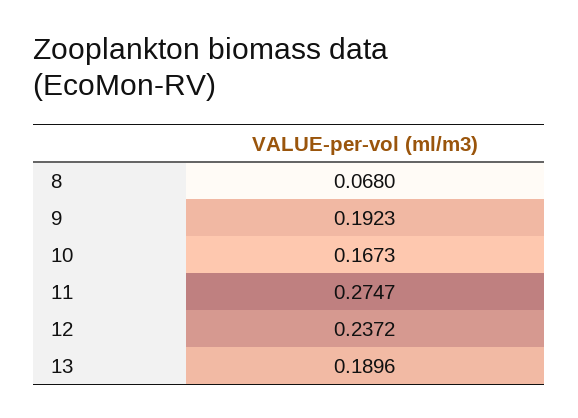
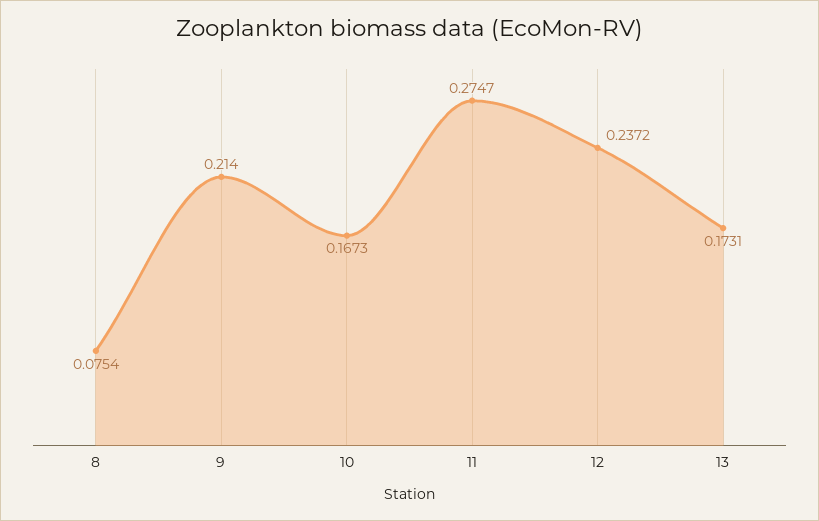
  {
-   "8": 0.068,
+   "8": 0.0754,
-   "9": 0.1923,
+   "9": 0.214,
    "10": 0.1673,
    "11": 0.2747,
    "12": 0.2372,
-   "13": 0.1896
+   "13": 0.1731
  }

